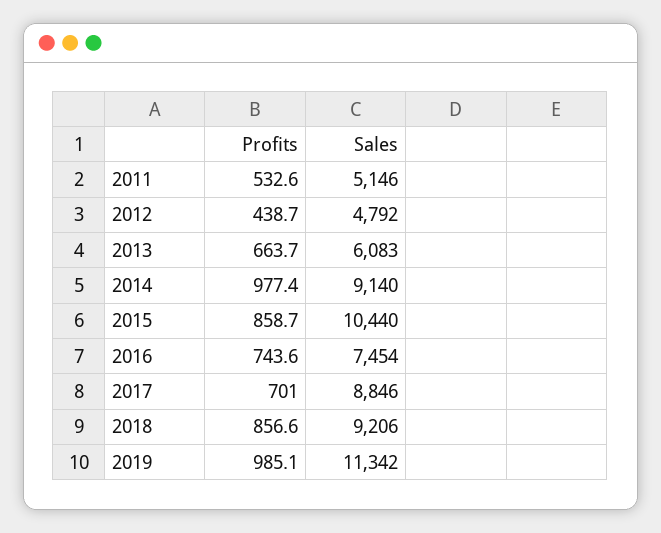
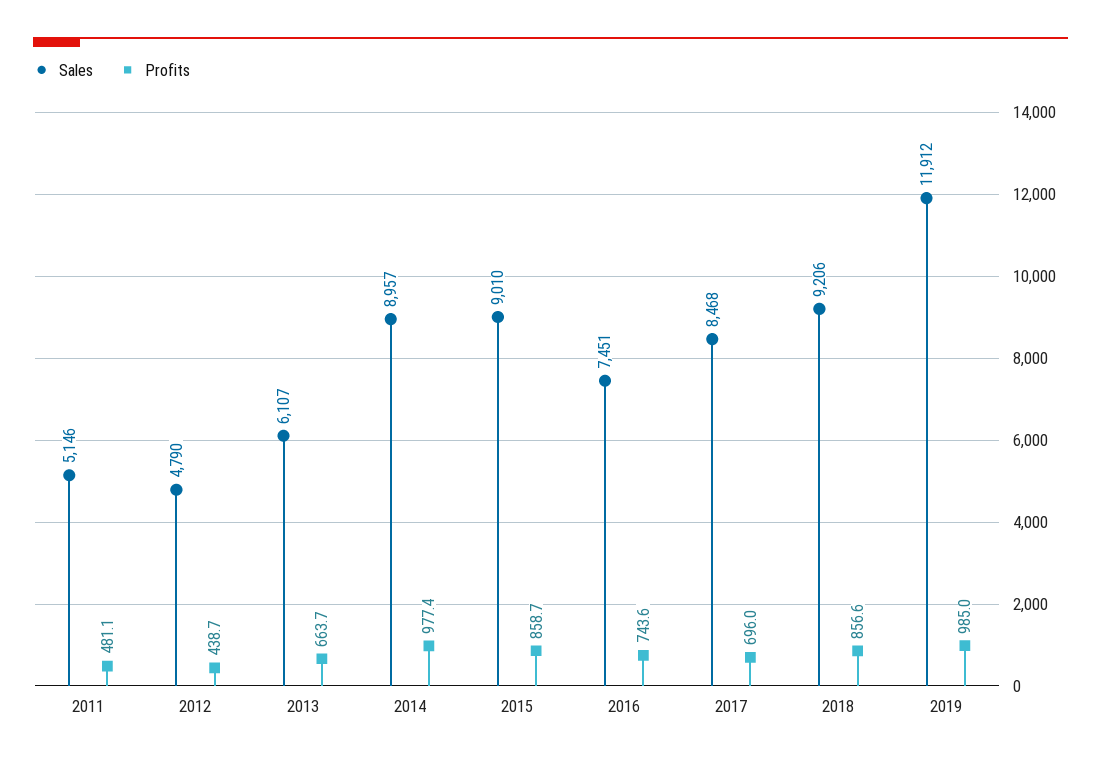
  {
    "Profits": {
-     "2011": 532.6,
+     "2011": 481.1,
      "2012": 438.7,
      "2013": 663.7,
      "2014": 977.4,
      "2015": 858.7,
      "2016": 743.6,
-     "2017": 701,
+     "2017": 696,
      "2018": 856.6,
-     "2019": 985.1
+     "2019": 985
    },
    "Sales": {
      "2011": 5146,
-     "2012": 4792,
+     "2012": 4790,
-     "2013": 6083,
+     "2013": 6107,
-     "2014": 9140,
+     "2014": 8957,
-     "2015": 10440,
+     "2015": 9010,
-     "2016": 7454,
+     "2016": 7451,
-     "2017": 8846,
+     "2017": 8468,
      "2018": 9206,
-     "2019": 11342
+     "2019": 11912
    }
  }

